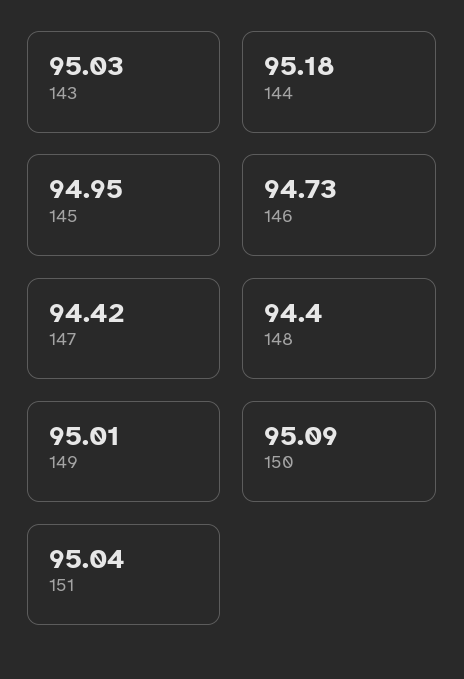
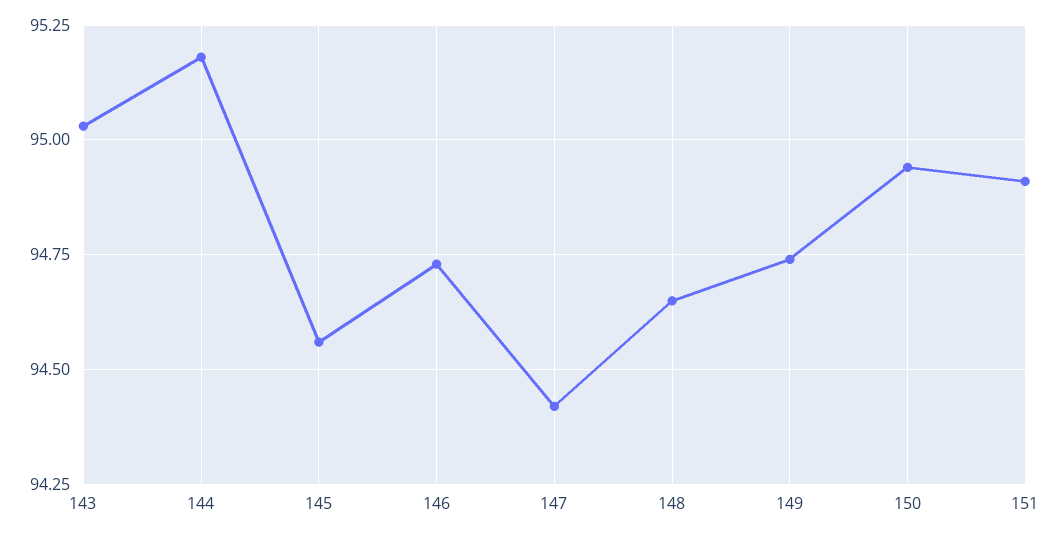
  {
    "143": 95.03,
    "144": 95.18,
-   "145": 94.95,
+   "145": 94.55,
    "146": 94.73,
    "147": 94.42,
-   "148": 94.4,
+   "148": 94.65,
-   "149": 95.01,
+   "149": 94.75,
-   "150": 95.09,
+   "150": 94.95,
-   "151": 95.04
+   "151": 94.9
  }

